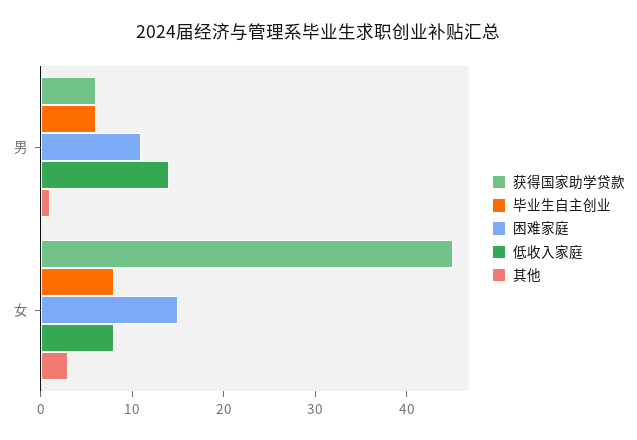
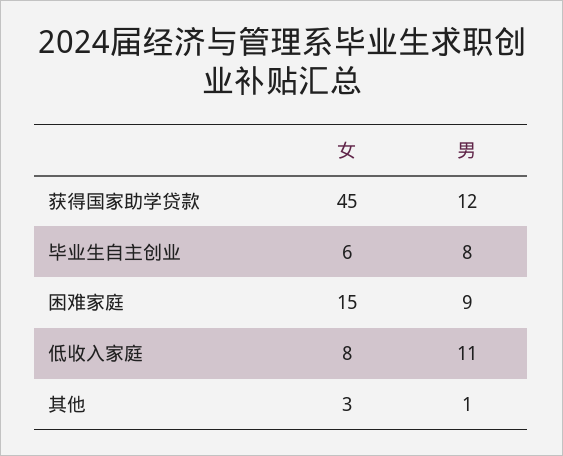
  {
    "获得国家助学贷款": {
-     "男": 6,
+     "男": 12,
      "女": 45
    },
    "毕业生自主创业": {
-     "男": 6,
+     "男": 8,
-     "女": 8
+     "女": 6
    },
    "困难家庭": {
-     "男": 11,
+     "男": 9,
      "女": 15
    },
    "低收入家庭": {
-     "男": 14,
+     "男": 11,
      "女": 8
    },
    "其他": {
      "男": 1,
      "女": 3
    }
  }

